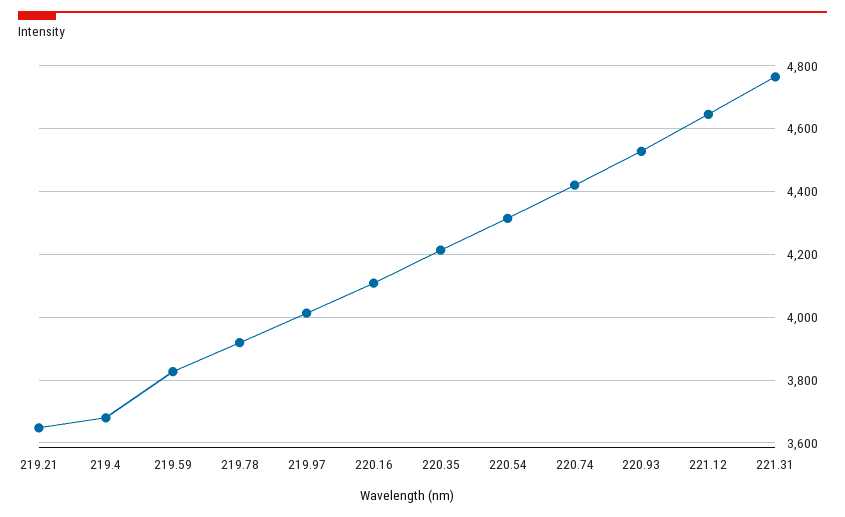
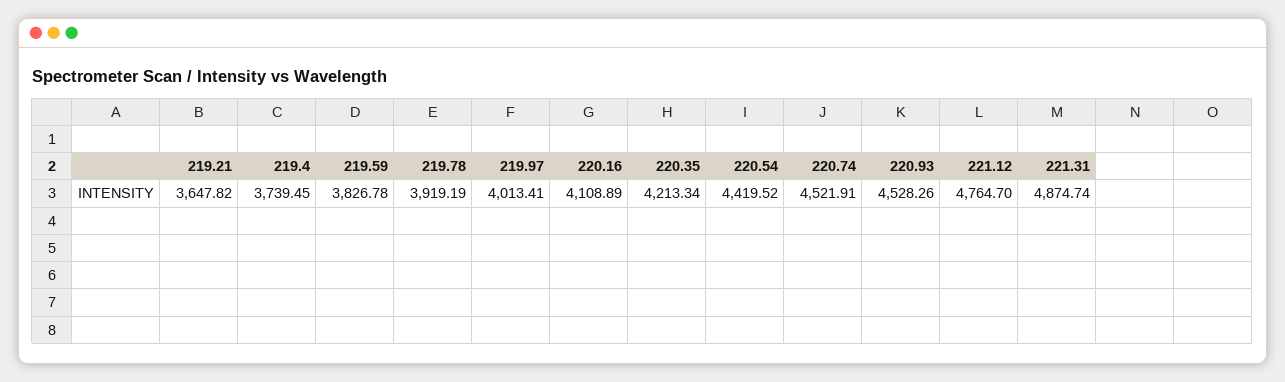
  {
    "219.21": 3647.82,
-   "219.4": 3680,
+   "219.4": 3739.45,
    "219.59": 3826.78,
    "219.78": 3919.19,
    "219.97": 4013.41,
    "220.16": 4108.89,
    "220.35": 4213.34,
-   "220.54": 4320,
+   "220.54": 4419.52,
-   "220.74": 4420,
+   "220.74": 4521.91,
    "220.93": 4528.26,
-   "221.12": 4640,
+   "221.12": 4764.7,
-   "221.31": 4760
+   "221.31": 4874.74
  }

